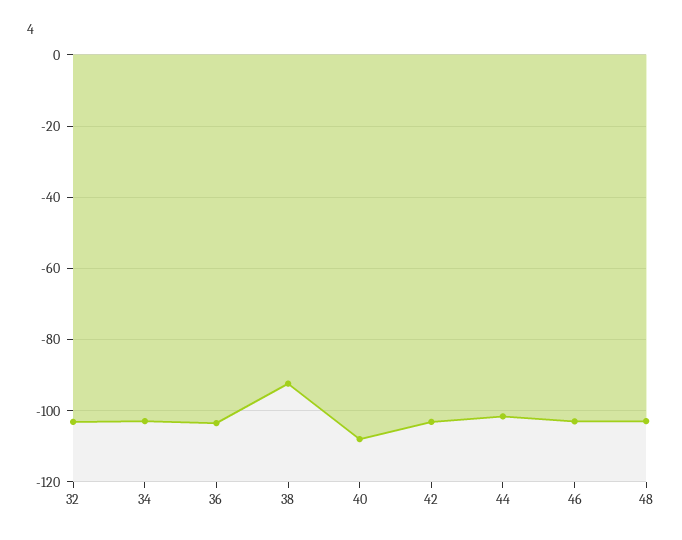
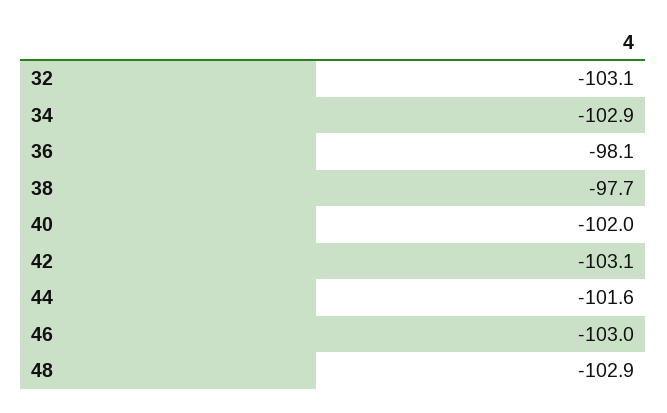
  {
    "32": -103.1,
    "34": -102.9,
-   "36": -104,
+   "36": -98.1,
-   "38": -92,
+   "38": -97.7,
-   "40": -108,
+   "40": -102,
    "42": -103.1,
    "44": -101.6,
    "46": -103,
    "48": -102.9
  }

